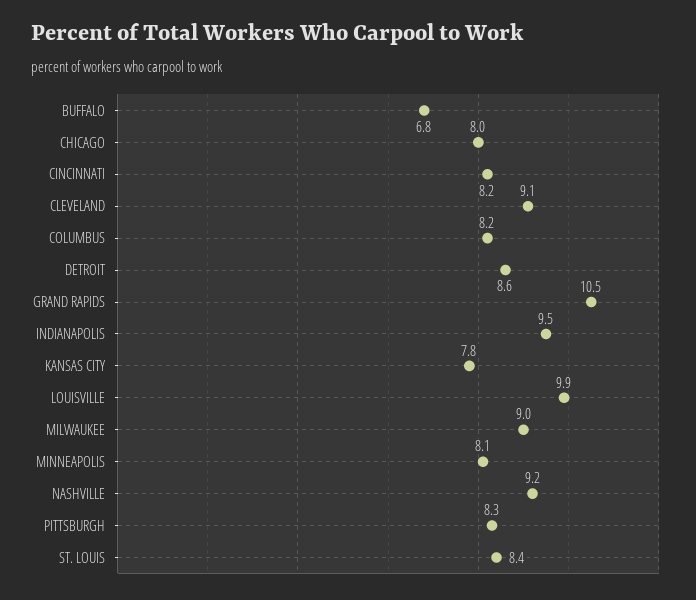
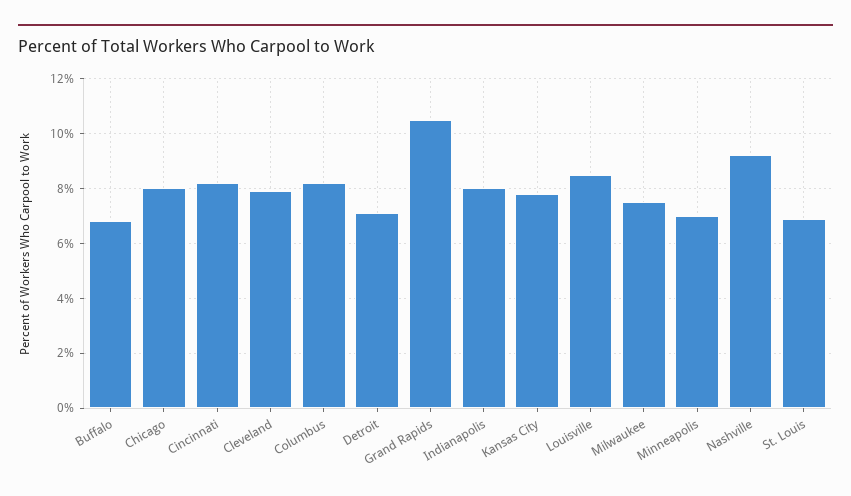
  {
    "BUFFALO": 6.8,
    "CHICAGO": 8,
    "CINCINNATI": 8.2,
-   "CLEVELAND": 9.1,
+   "CLEVELAND": 8,
    "COLUMBUS": 8.2,
-   "DETROIT": 8.6,
+   "DETROIT": 7,
    "GRAND RAPIDS": 10.5,
-   "INDIANAPOLIS": 9.5,
+   "INDIANAPOLIS": 8,
    "KANSAS CITY": 7.8,
-   "LOUISVILLE": 9.9,
+   "LOUISVILLE": 8.5,
-   "MILWAUKEE": 9,
+   "MILWAUKEE": 7.5,
-   "MINNEAPOLIS": 8.1,
+   "MINNEAPOLIS": 7,
    "NASHVILLE": 9.2,
-   "PITTSBURGH": 8.3,
-   "ST. LOUIS": 8.4
+   "ST. LOUIS": 7
  }

